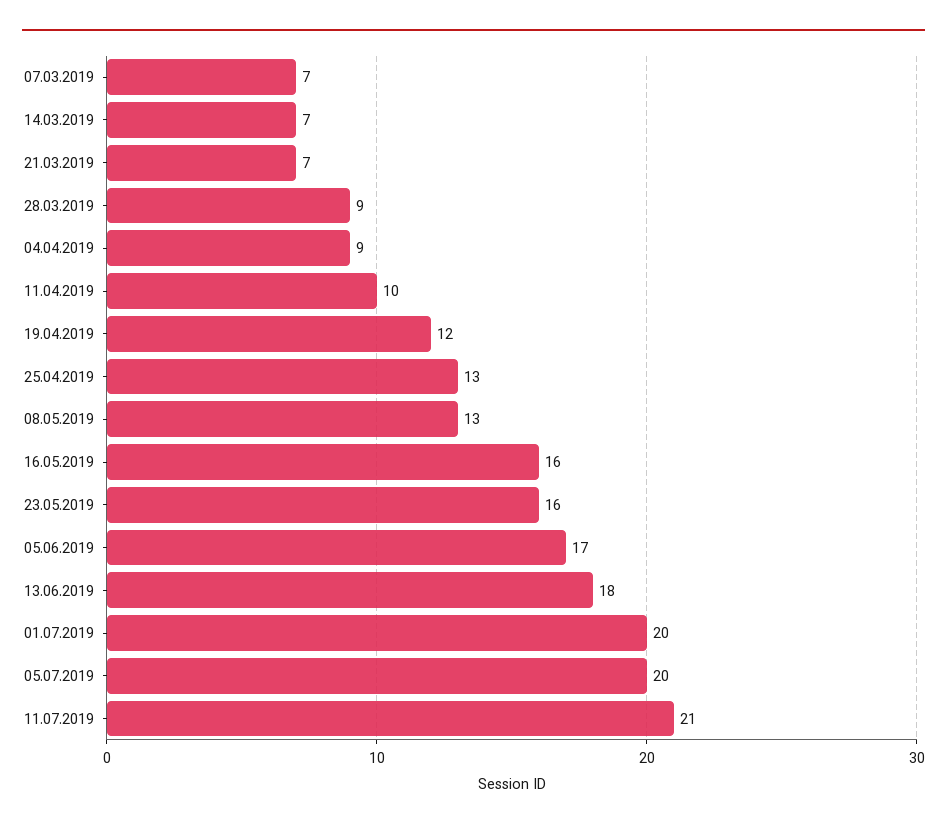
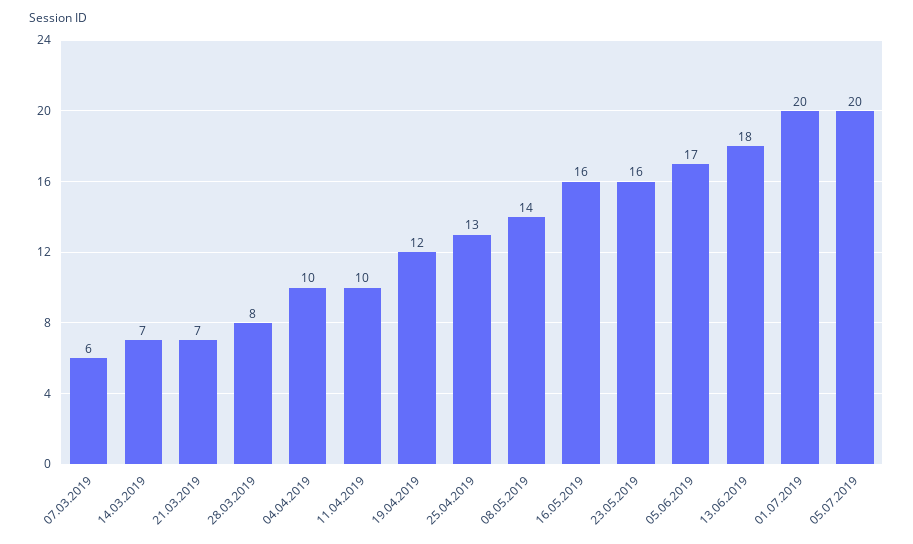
  {
-   "07.03.2019": 7,
+   "07.03.2019": 6,
    "14.03.2019": 7,
    "21.03.2019": 7,
-   "28.03.2019": 9,
+   "28.03.2019": 8,
-   "04.04.2019": 9,
+   "04.04.2019": 10,
    "11.04.2019": 10,
    "19.04.2019": 12,
    "25.04.2019": 13,
-   "08.05.2019": 13,
+   "08.05.2019": 14,
    "16.05.2019": 16,
    "23.05.2019": 16,
    "05.06.2019": 17,
    "13.06.2019": 18,
    "01.07.2019": 20,
-   "05.07.2019": 20,
+   "05.07.2019": 20
-   "11.07.2019": 21
  }

